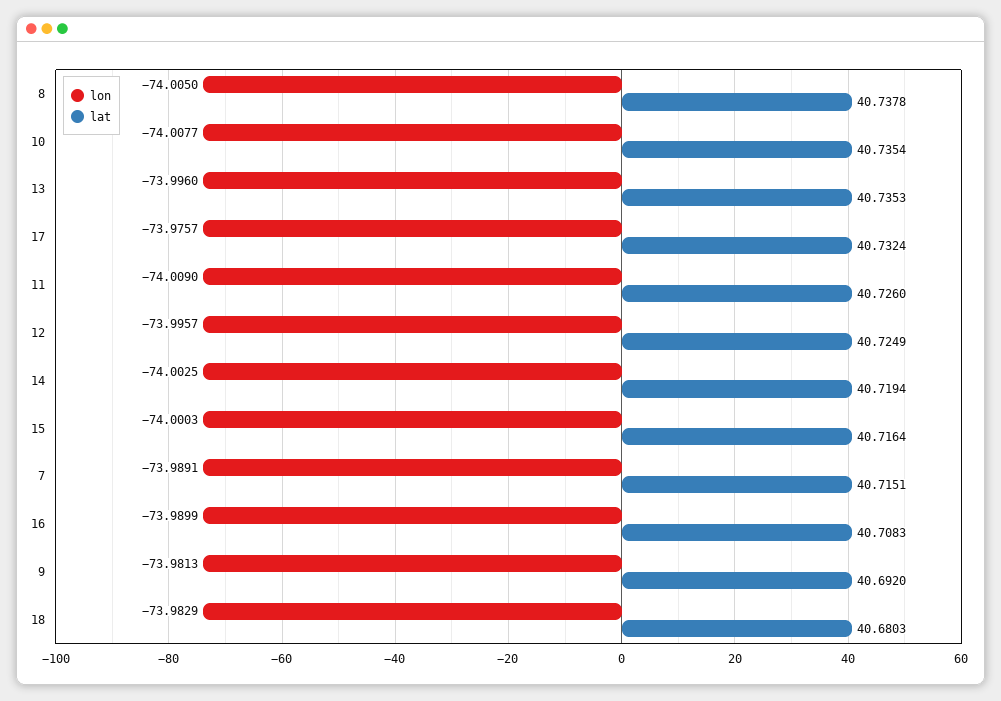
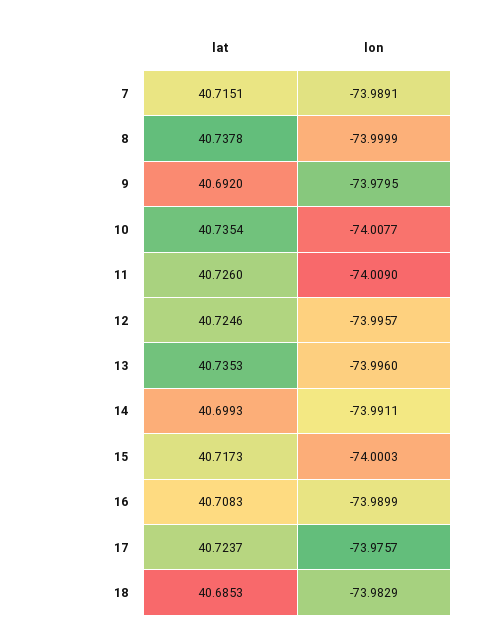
  {
    "lon": {
-     "8": -74.005,
+     "8": -73.9999,
      "10": -74.0077,
      "13": -73.996,
      "17": -73.9757,
      "11": -74.009,
      "12": -73.9957,
-     "14": -74.0025,
+     "14": -73.9911,
      "15": -74.0003,
      "7": -73.9891,
      "16": -73.9899,
-     "9": -73.9813,
+     "9": -73.9795,
      "18": -73.9829
    },
    "lat": {
      "8": 40.7378,
      "10": 40.7354,
      "13": 40.7353,
-     "17": 40.7324,
+     "17": 40.7237,
      "11": 40.726,
-     "12": 40.7249,
+     "12": 40.7246,
-     "14": 40.7194,
+     "14": 40.6993,
-     "15": 40.7164,
+     "15": 40.7173,
      "7": 40.7151,
      "16": 40.7083,
      "9": 40.692,
-     "18": 40.6803
+     "18": 40.6853
    }
  }

